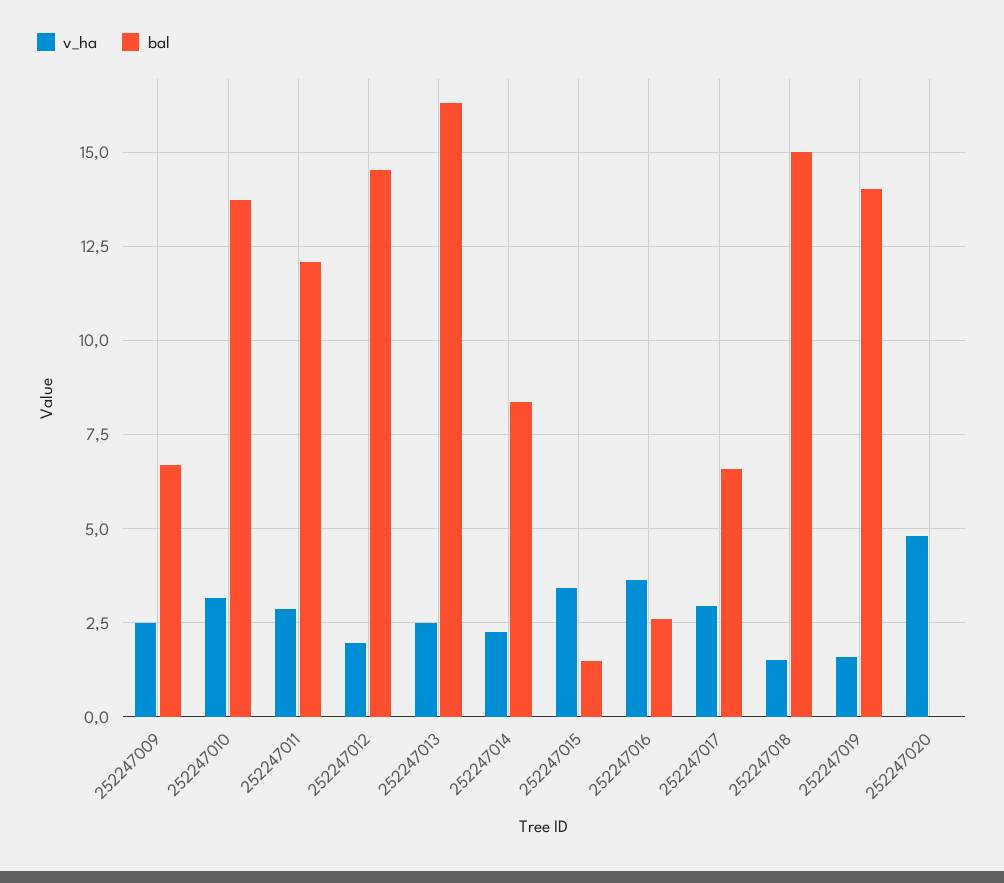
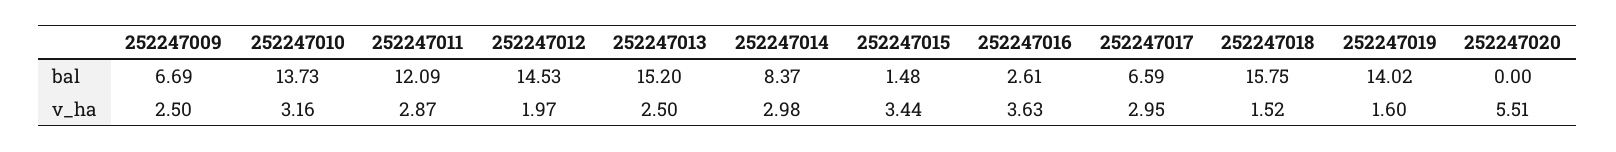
  {
    "v_ha": {
      "252247009": 2.5,
      "252247010": 3.16,
      "252247011": 2.87,
      "252247012": 1.97,
      "252247013": 2.5,
-     "252247014": 2.25,
+     "252247014": 2.98,
      "252247015": 3.44,
      "252247016": 3.63,
      "252247017": 2.95,
      "252247018": 1.52,
      "252247019": 1.6,
-     "252247020": 4.75
+     "252247020": 5.51
    },
    "bal": {
      "252247009": 6.69,
      "252247010": 13.73,
      "252247011": 12.09,
      "252247012": 14.53,
-     "252247013": 16.25,
+     "252247013": 15.2,
      "252247014": 8.37,
      "252247015": 1.48,
      "252247016": 2.61,
      "252247017": 6.59,
-     "252247018": 15,
+     "252247018": 15.75,
      "252247019": 14.02,
      "252247020": 0
    }
  }

